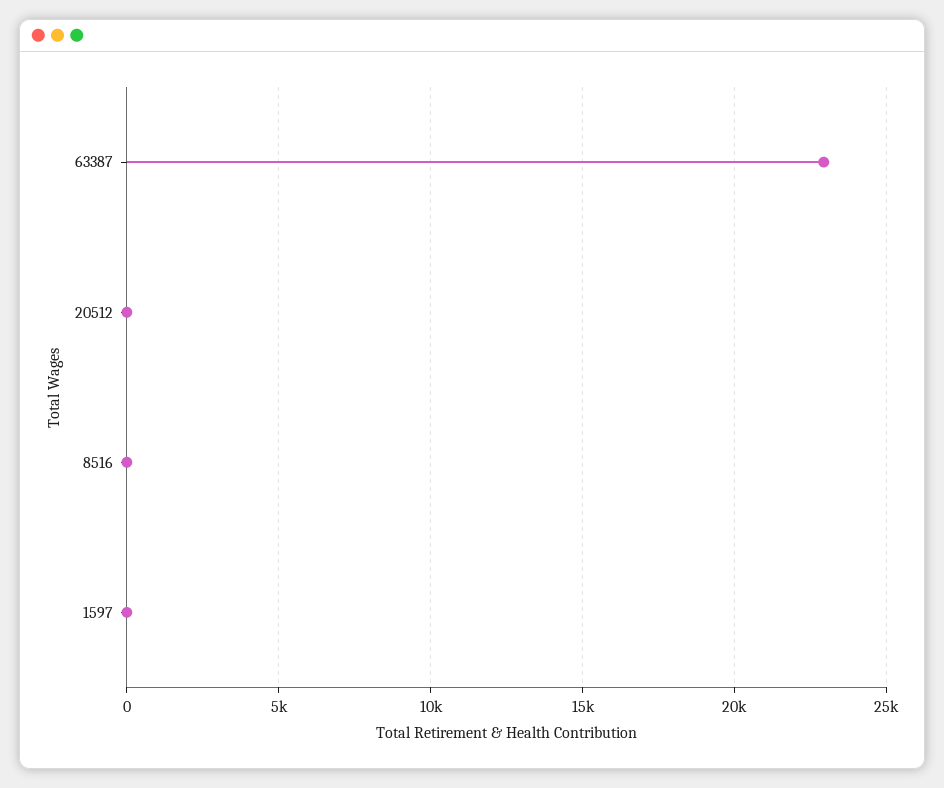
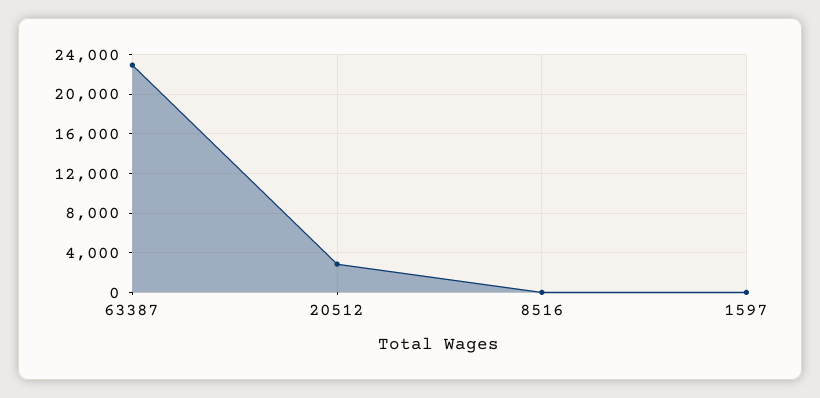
  {
    "63387": 23000,
-   "20512": 0,
+   "20512": 3000,
    "8516": 0,
    "1597": 0
  }

